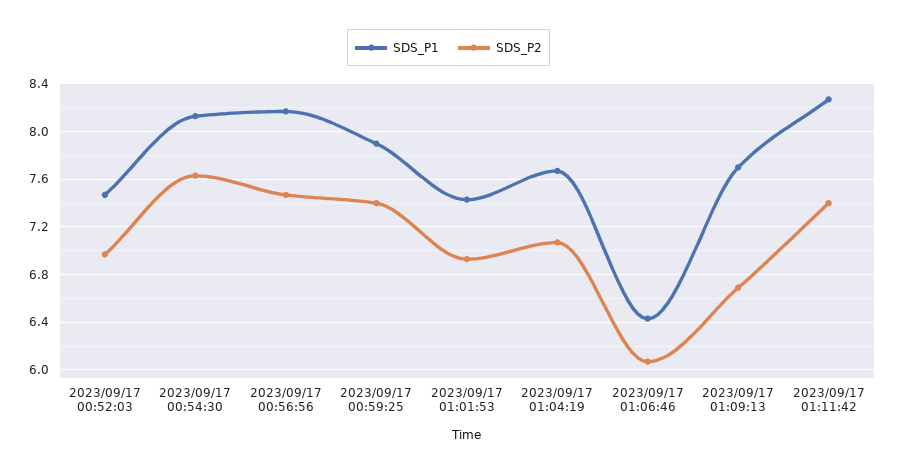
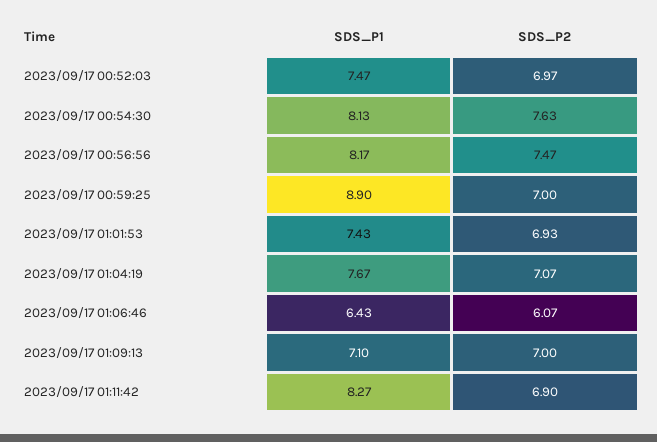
  {
    "SDS_P1": {
      "2023/09/17 00:52:03": 7.47,
      "2023/09/17 00:54:30": 8.13,
      "2023/09/17 00:56:56": 8.17,
-     "2023/09/17 00:59:25": 7.9,
+     "2023/09/17 00:59:25": 8.9,
      "2023/09/17 01:01:53": 7.43,
      "2023/09/17 01:04:19": 7.67,
      "2023/09/17 01:06:46": 6.43,
-     "2023/09/17 01:09:13": 7.7,
+     "2023/09/17 01:09:13": 7.1,
      "2023/09/17 01:11:42": 8.27
    },
    "SDS_P2": {
      "2023/09/17 00:52:03": 6.97,
      "2023/09/17 00:54:30": 7.63,
      "2023/09/17 00:56:56": 7.47,
-     "2023/09/17 00:59:25": 7.4,
+     "2023/09/17 00:59:25": 7,
      "2023/09/17 01:01:53": 6.93,
      "2023/09/17 01:04:19": 7.07,
      "2023/09/17 01:06:46": 6.07,
-     "2023/09/17 01:09:13": 6.7,
+     "2023/09/17 01:09:13": 7,
-     "2023/09/17 01:11:42": 7.4
+     "2023/09/17 01:11:42": 6.9
    }
  }

